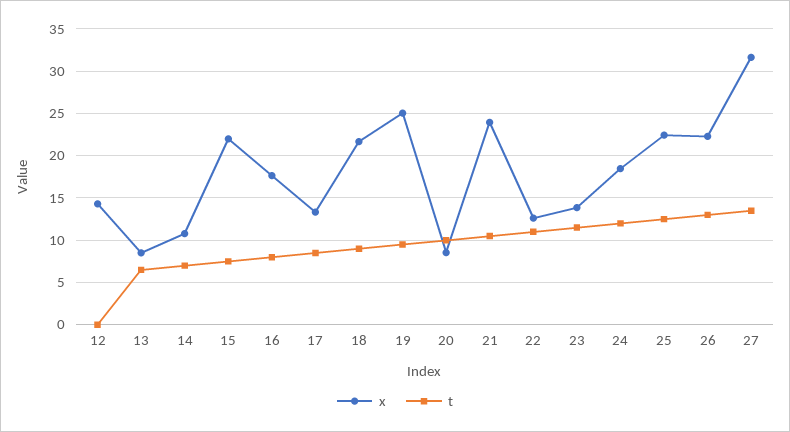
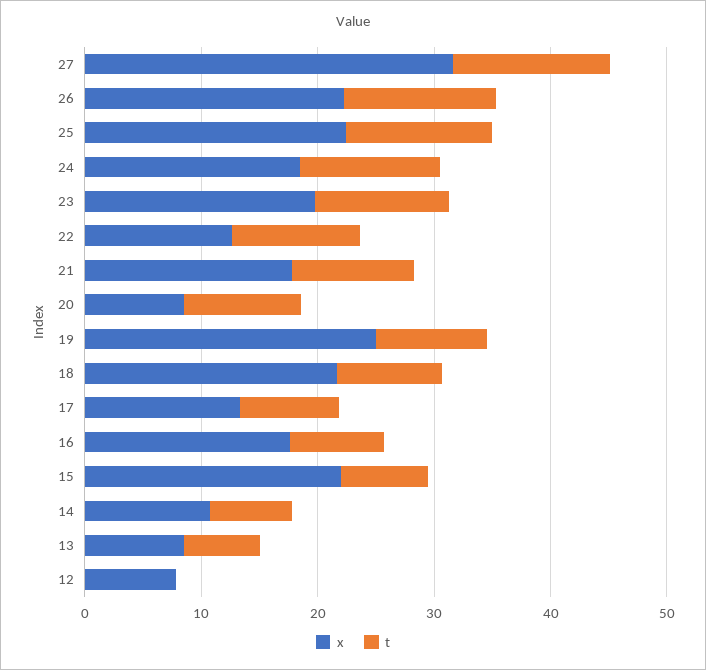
  {
    "x": {
-     "12": 14,
+     "12": 8,
      "13": 9,
      "14": 11,
      "15": 22,
      "16": 18,
      "17": 13,
      "18": 22,
      "19": 25,
      "20": 9,
-     "21": 24,
+     "21": 18,
      "22": 13,
-     "23": 14,
+     "23": 20,
      "24": 18,
      "25": 22,
      "26": 22,
      "27": 32
    },
    "t": {
      "12": 0,
      "13": 7,
      "14": 7,
      "15": 8,
      "16": 8,
      "17": 9,
      "18": 9,
      "19": 10,
      "20": 10,
      "21": 11,
      "22": 11,
      "23": 12,
      "24": 12,
      "25": 13,
      "26": 13,
      "27": 14
    }
  }

